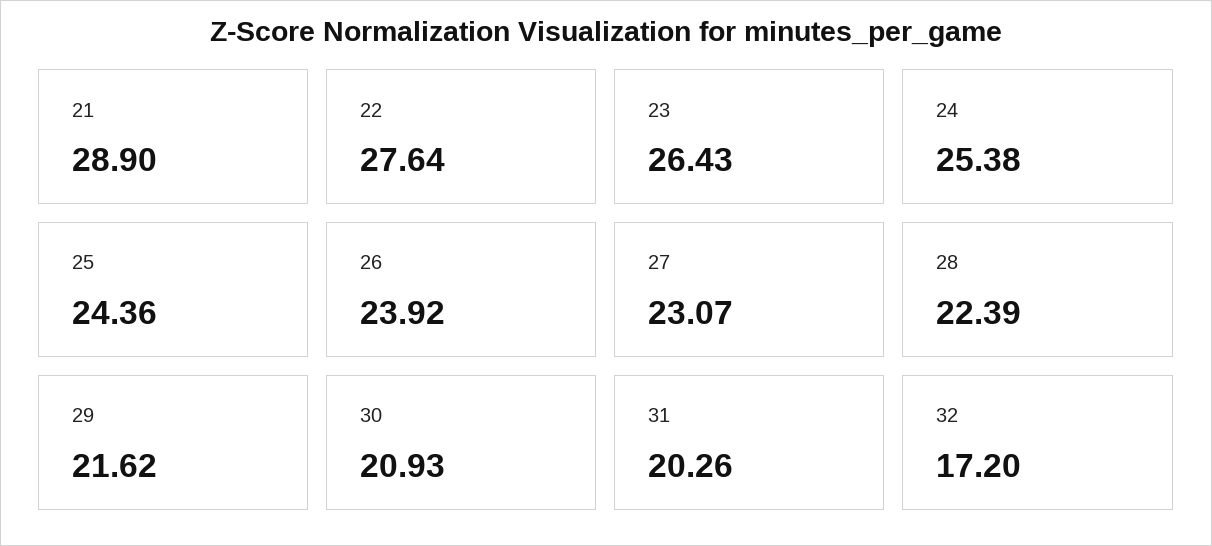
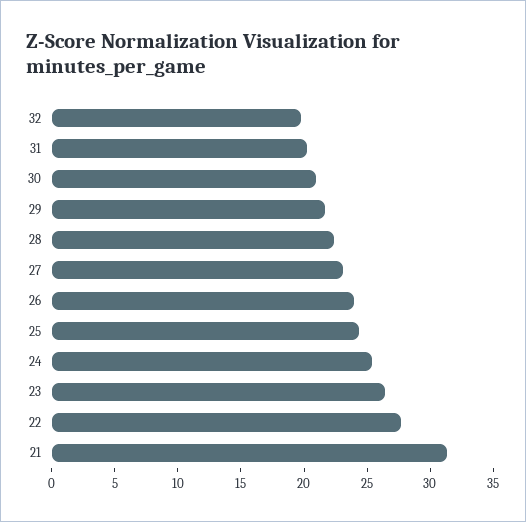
  {
-   "21": 28.9,
+   "21": 31,
    "22": 27.64,
    "23": 26.43,
    "24": 25.38,
    "25": 24.36,
    "26": 23.92,
    "27": 23.07,
    "28": 22.39,
    "29": 21.62,
    "30": 20.93,
    "31": 20.26,
-   "32": 17.2
+   "32": 20
  }

